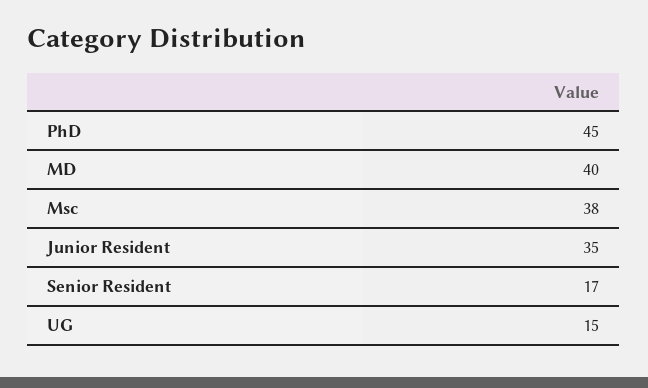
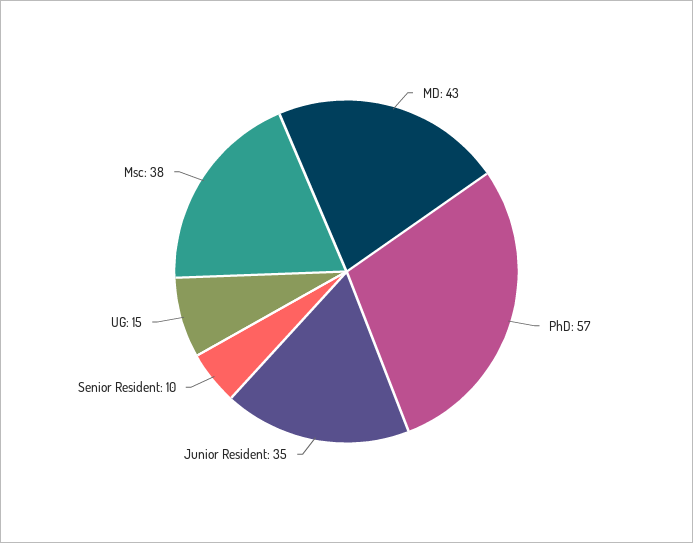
  {
-   "PhD": 45,
+   "PhD": 57,
-   "MD": 40,
+   "MD": 43,
    "Msc": 38,
    "Junior Resident": 35,
-   "Senior Resident": 17,
+   "Senior Resident": 10,
    "UG": 15
  }

